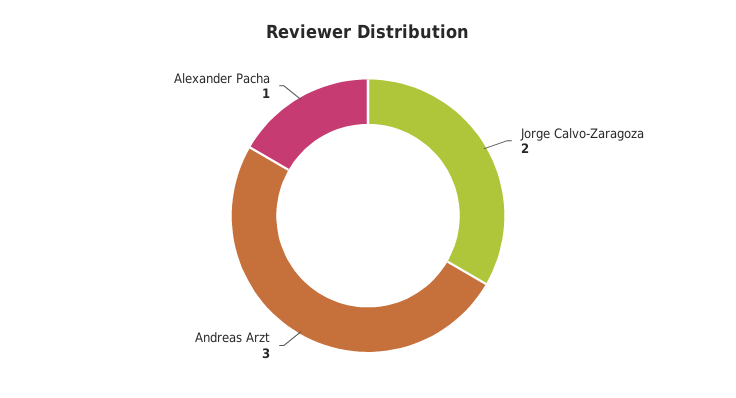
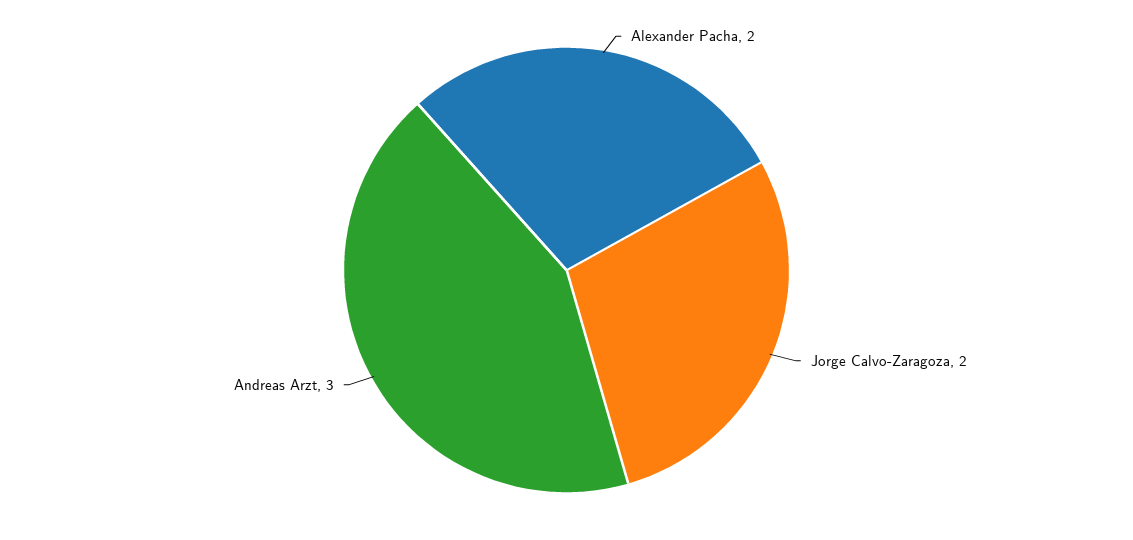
  {
    "Jorge Calvo-Zaragoza": 2,
    "Andreas Arzt": 3,
-   "Alexander Pacha": 1
+   "Alexander Pacha": 2
  }

